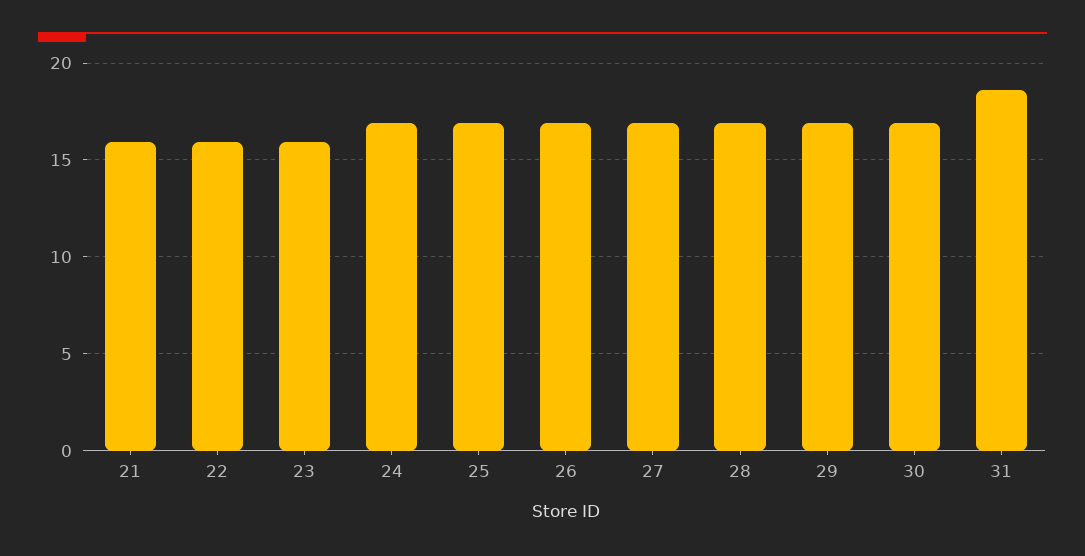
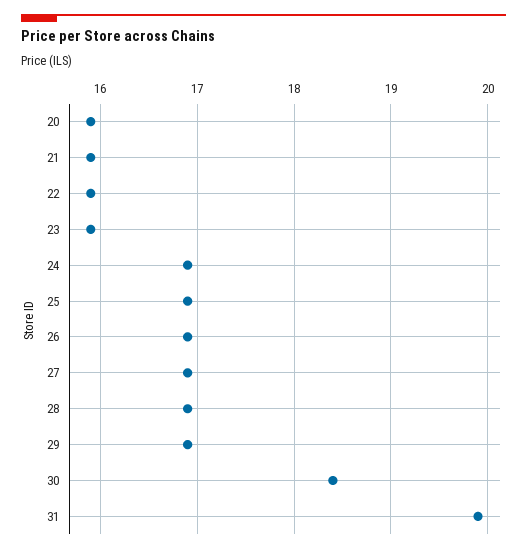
  {
    "21": 15.9,
    "22": 15.9,
    "23": 15.9,
    "24": 16.9,
    "25": 16.9,
    "26": 16.9,
    "27": 16.9,
    "28": 16.9,
    "29": 16.9,
-   "30": 17,
+   "30": 18.4,
-   "31": 18.5
+   "31": 19.9,
+   "20": 15.9
  }

